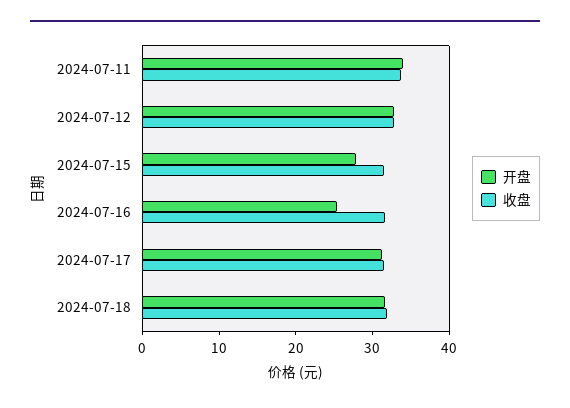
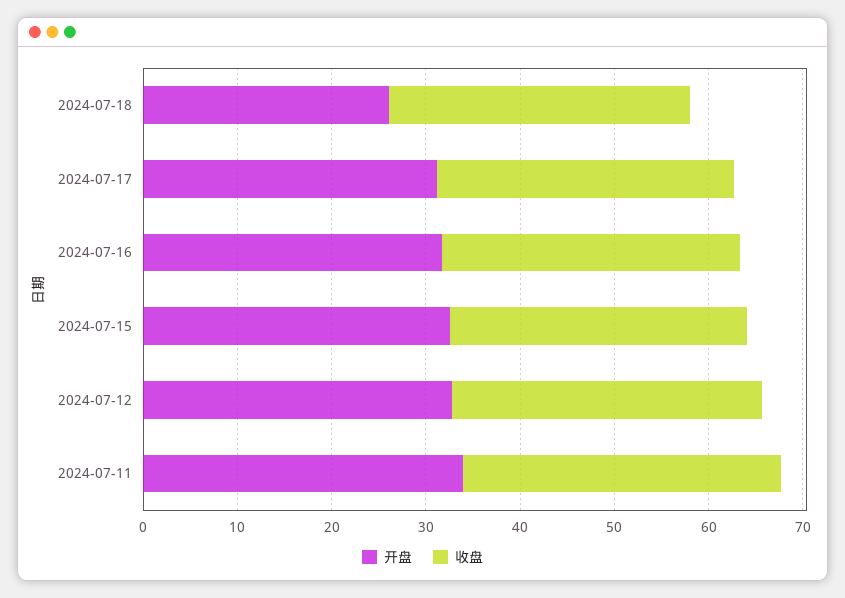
  {
    "开盘": {
      "2024-07-11": 34,
      "2024-07-12": 32,
-     "2024-07-15": 28,
+     "2024-07-15": 32,
-     "2024-07-16": 26,
+     "2024-07-16": 32,
      "2024-07-17": 32,
-     "2024-07-18": 32
+     "2024-07-18": 26
    },
    "收盘": {
      "2024-07-11": 34,
      "2024-07-12": 32,
      "2024-07-15": 32,
      "2024-07-16": 32,
      "2024-07-17": 32,
      "2024-07-18": 32
    }
  }

